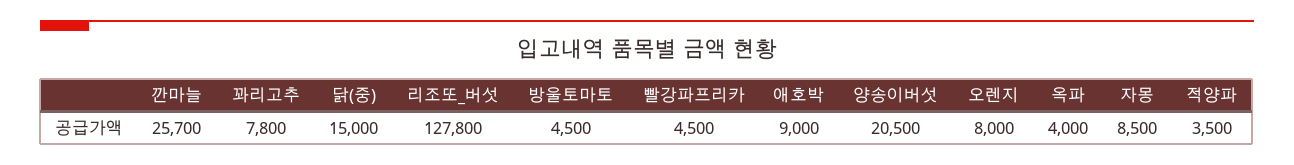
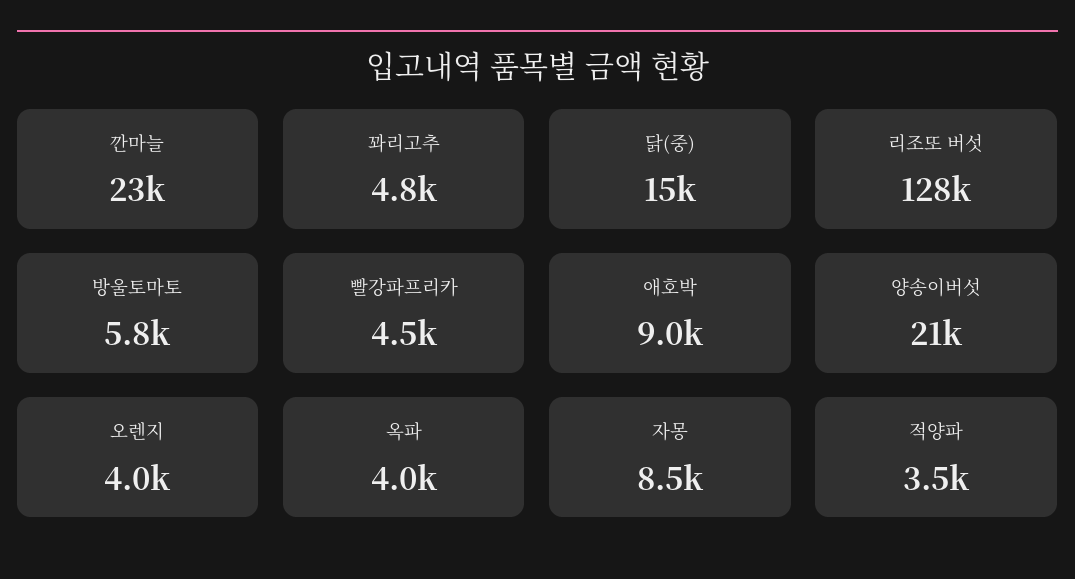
  {
-   "깐마늘": 25700,
+   "깐마늘": 23000,
-   "꽈리고추": 7800,
+   "꽈리고추": 4800,
    "닭(중)": 15000,
    "리조또_버섯": 127800,
-   "방울토마토": 4500,
+   "방울토마토": 5800,
    "빨강파프리카": 4500,
    "애호박": 9000,
    "양송이버섯": 20500,
-   "오렌지": 8000,
+   "오렌지": 4000,
    "옥파": 4000,
    "자몽": 8500,
    "적양파": 3500
  }

